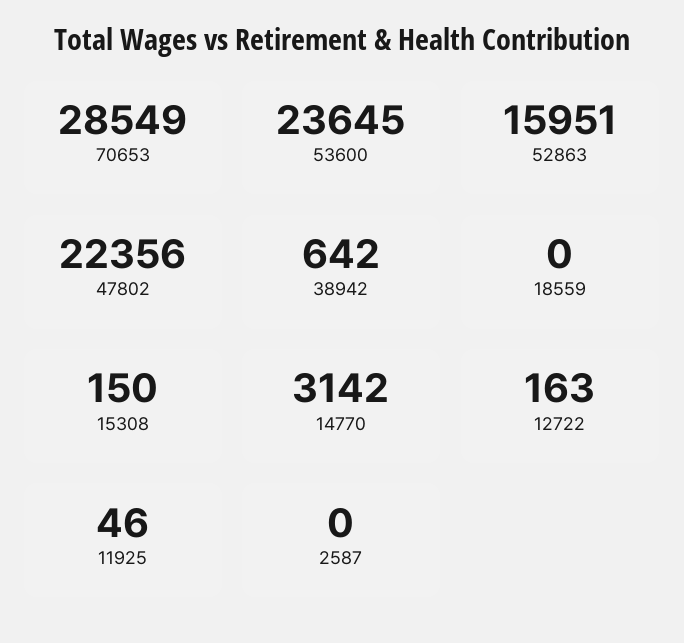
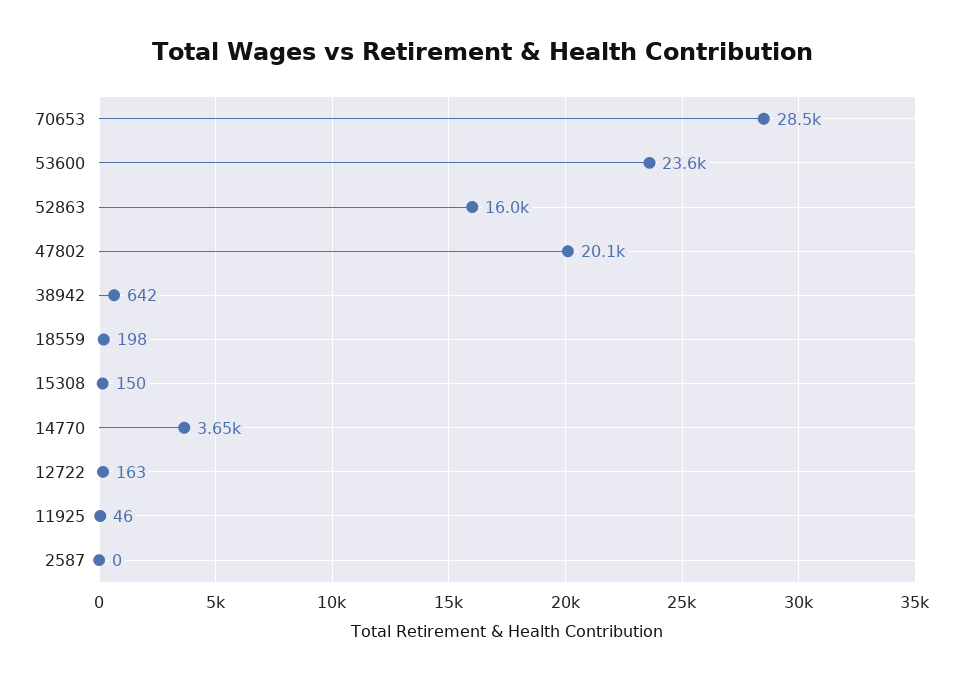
  {
    "70653": 28549,
    "53600": 23645,
    "52863": 15951,
-   "47802": 22356,
+   "47802": 20100,
    "38942": 642,
-   "18559": 0,
+   "18559": 198,
    "15308": 150,
-   "14770": 3142,
+   "14770": 3650,
    "12722": 163,
    "11925": 46,
    "2587": 0
  }

